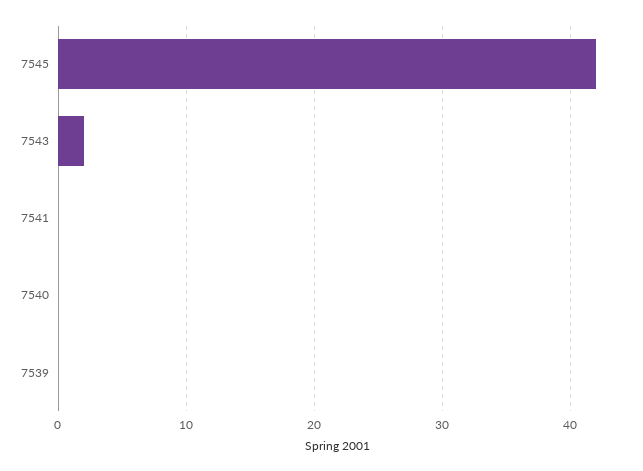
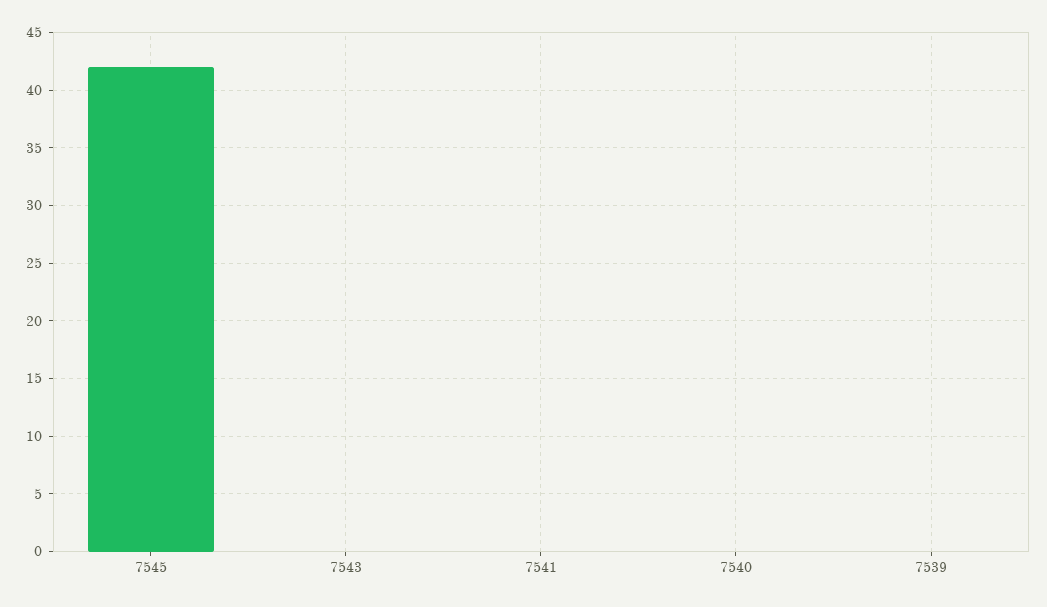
  {
    "7545": 42,
-   "7543": 2,
+   "7543": 0,
    "7541": 0,
    "7540": 0,
    "7539": 0
  }

